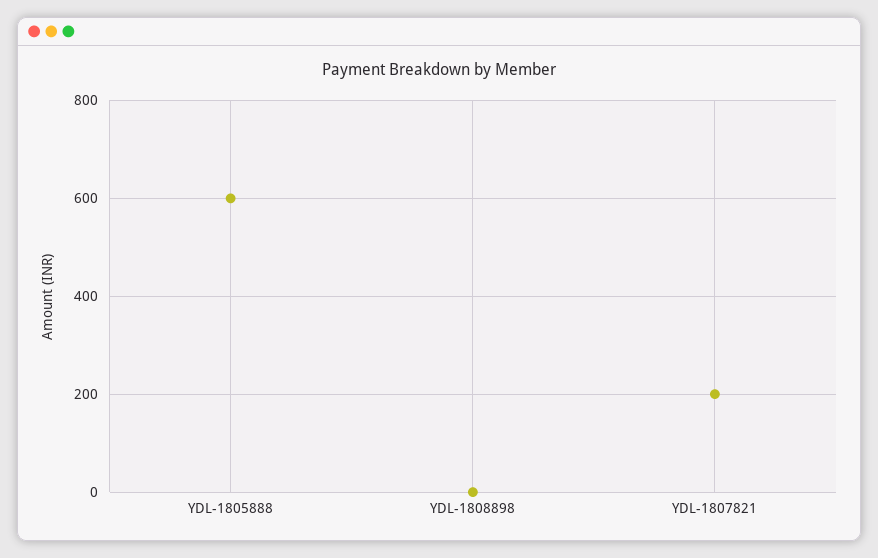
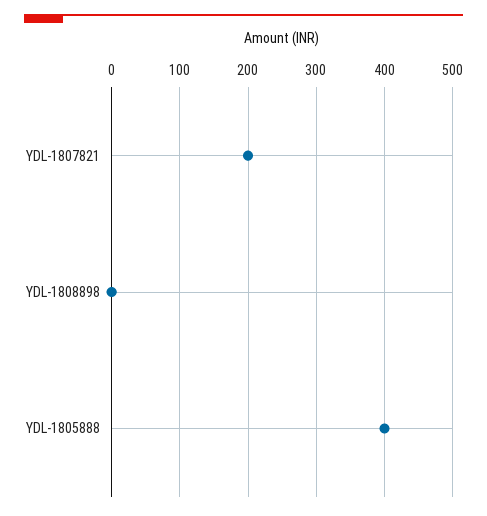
  {
-   "YDL-1805888": 600,
+   "YDL-1805888": 400,
    "YDL-1808898": 0,
    "YDL-1807821": 200
  }

